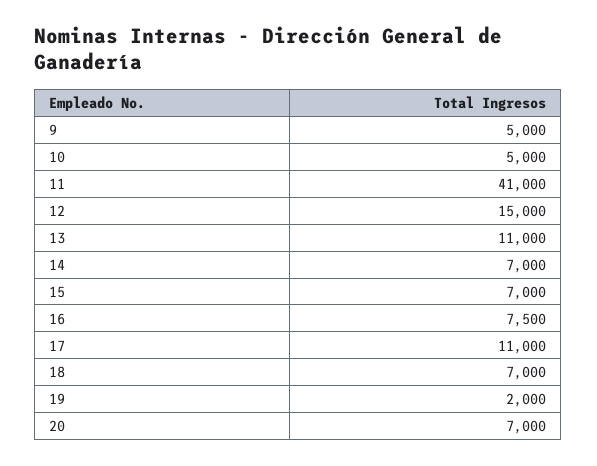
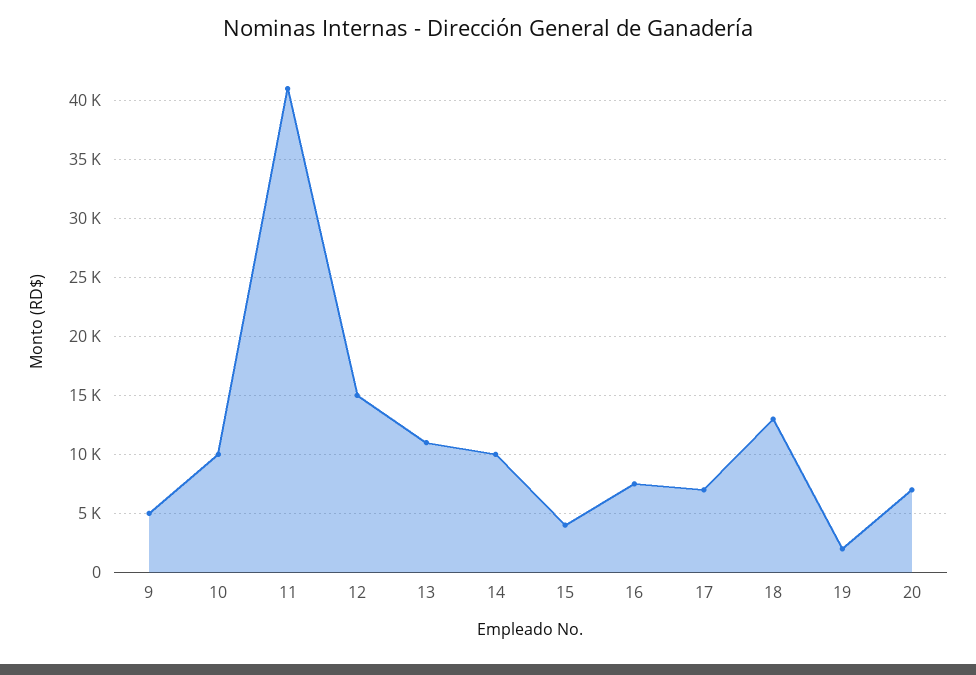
  {
    "9": 5000,
-   "10": 5000,
+   "10": 10000,
    "11": 41000,
    "12": 15000,
    "13": 11000,
-   "14": 7000,
+   "14": 10000,
-   "15": 7000,
+   "15": 4000,
    "16": 7500,
-   "17": 11000,
+   "17": 7000,
-   "18": 7000,
+   "18": 13000,
    "19": 2000,
    "20": 7000
  }

